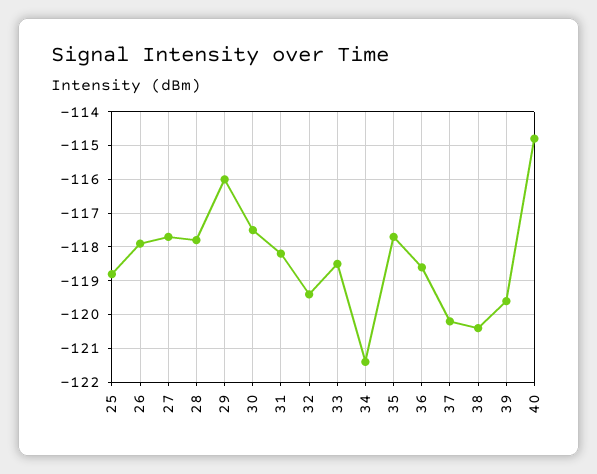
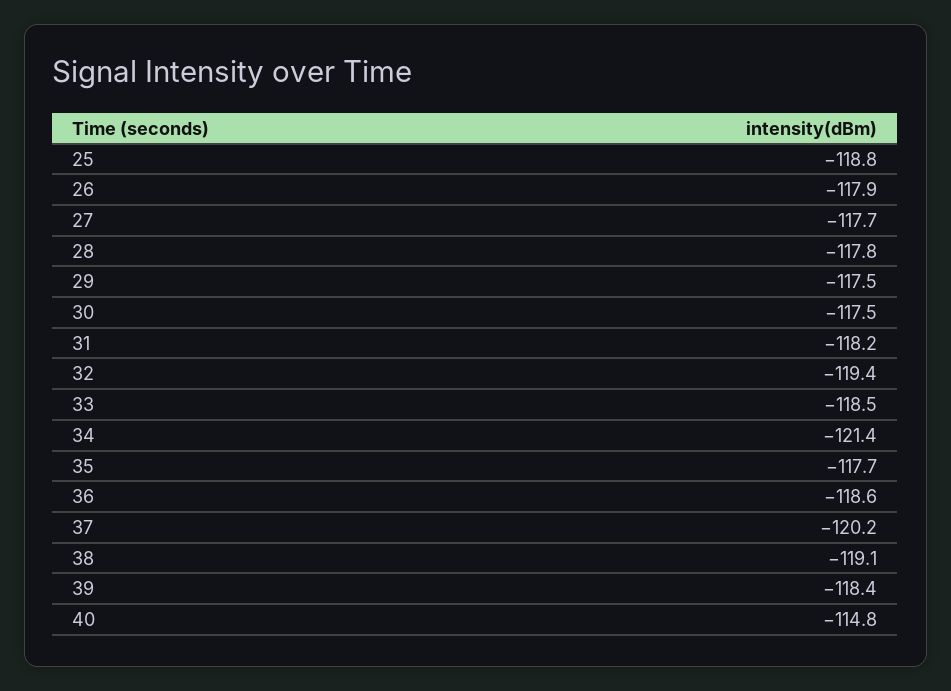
  {
    "25": -118.8,
    "26": -117.9,
    "27": -117.7,
    "28": -117.8,
-   "29": -116,
+   "29": -117.5,
    "30": -117.5,
    "31": -118.2,
    "32": -119.4,
    "33": -118.5,
    "34": -121.4,
    "35": -117.7,
    "36": -118.6,
    "37": -120.2,
-   "38": -120.5,
+   "38": -119.1,
-   "39": -119.5,
+   "39": -118.4,
    "40": -114.8
  }

